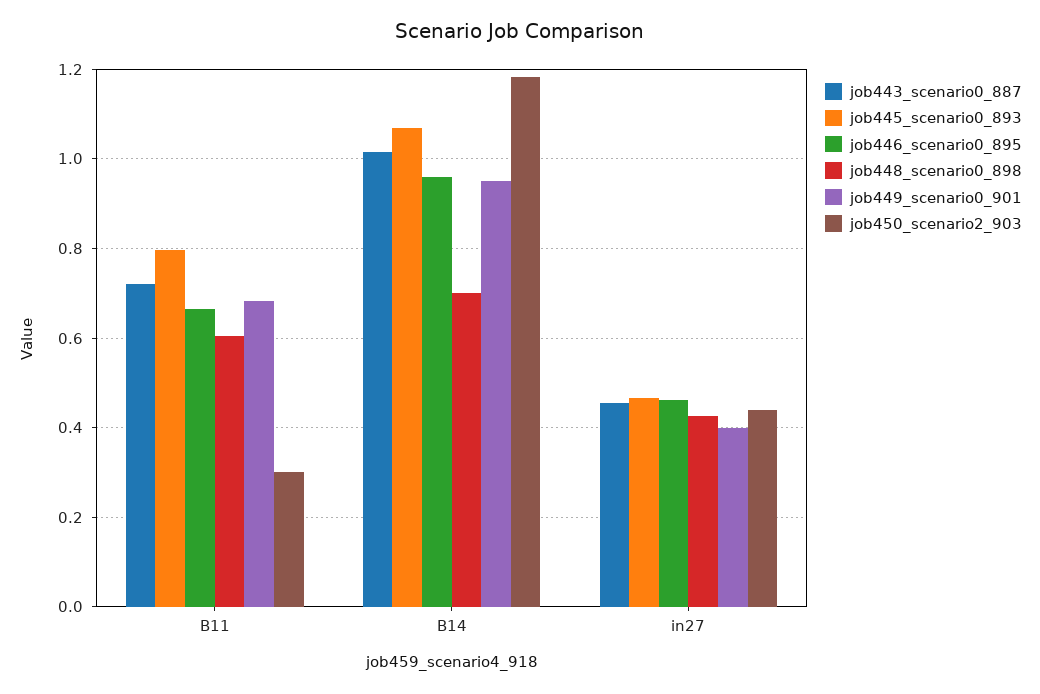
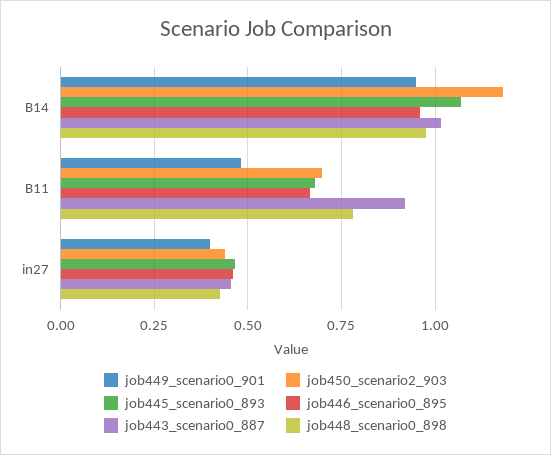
  {
    "job443_scenario0_887": {
-     "B11": 0.72,
+     "B11": 0.925,
      "B14": 1.02,
      "in27": 0.46
    },
    "job445_scenario0_893": {
-     "B11": 0.8,
+     "B11": 0.675,
      "B14": 1.08,
      "in27": 0.46
    },
    "job446_scenario0_895": {
      "B11": 0.66,
      "B14": 0.96,
      "in27": 0.46
    },
    "job448_scenario0_898": {
-     "B11": 0.6,
+     "B11": 0.775,
-     "B14": 0.7,
+     "B14": 0.975,
      "in27": 0.42
    },
    "job449_scenario0_901": {
-     "B11": 0.68,
+     "B11": 0.475,
      "B14": 0.96,
      "in27": 0.4
    },
    "job450_scenario2_903": {
-     "B11": 0.3,
+     "B11": 0.7,
      "B14": 1.18,
      "in27": 0.44
    }
  }

